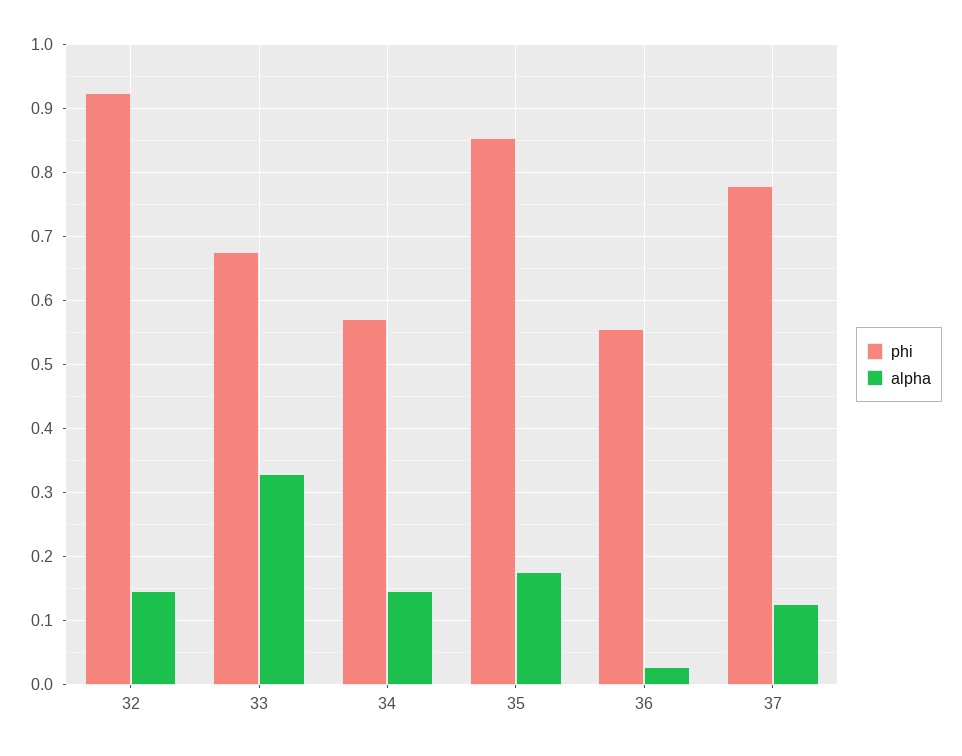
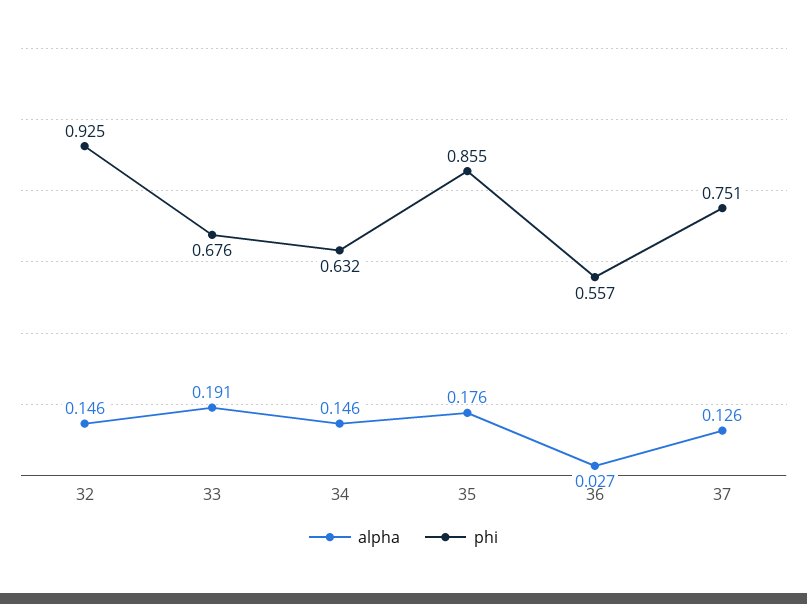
  {
    "phi": {
      "32": 0.925,
      "33": 0.676,
-     "34": 0.57,
+     "34": 0.632,
      "35": 0.855,
      "36": 0.557,
-     "37": 0.78
+     "37": 0.751
    },
    "alpha": {
      "32": 0.146,
-     "33": 0.33,
+     "33": 0.191,
      "34": 0.146,
      "35": 0.176,
      "36": 0.027,
      "37": 0.126
    }
  }

